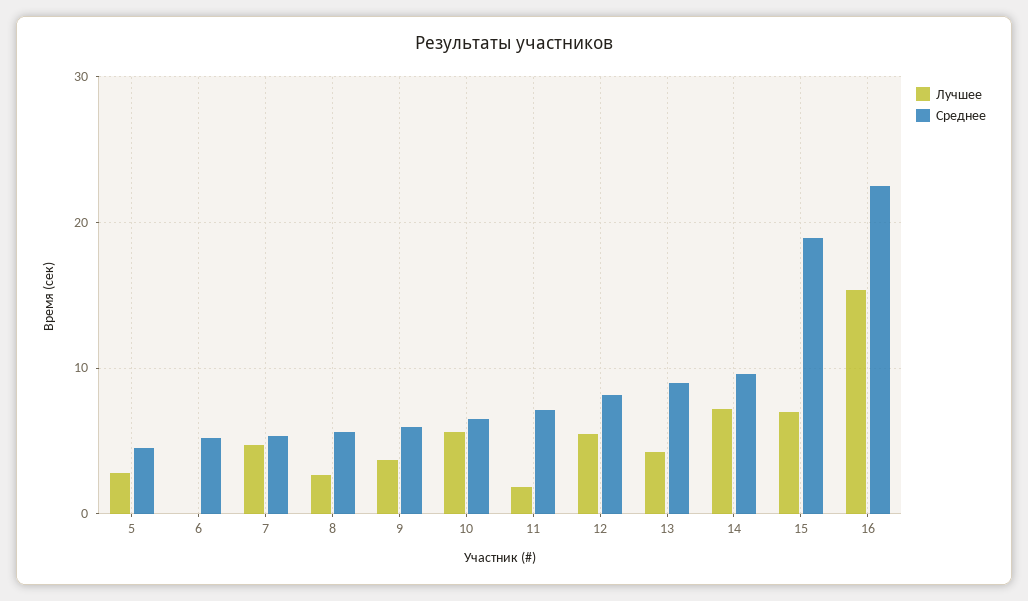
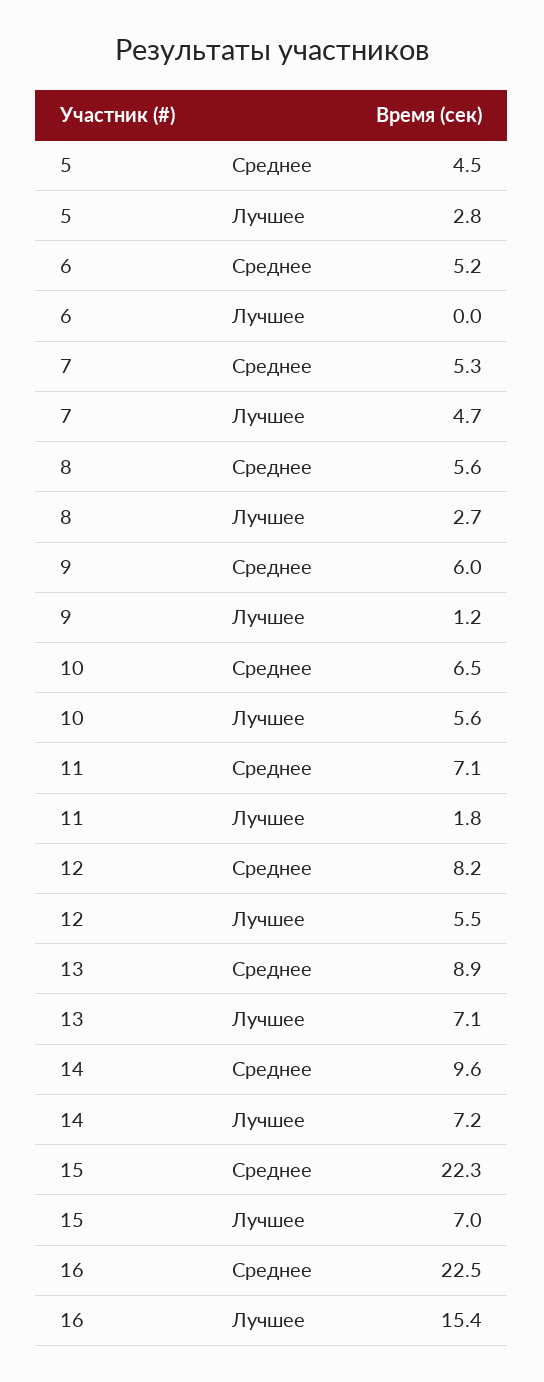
  {
    "Лучшее": {
      "5": 2.8,
      "6": 0,
      "7": 4.7,
      "8": 2.7,
-     "9": 4,
+     "9": 1.2,
      "10": 5.6,
      "11": 1.8,
      "12": 5.5,
-     "13": 4,
+     "13": 7.1,
      "14": 7.2,
      "15": 7,
      "16": 15.4
    },
    "Среднее": {
      "5": 4.5,
      "6": 5.2,
      "7": 5.3,
      "8": 5.6,
      "9": 6,
      "10": 6.5,
      "11": 7.1,
      "12": 8.2,
      "13": 8.9,
      "14": 9.6,
-     "15": 19,
+     "15": 22.3,
      "16": 22.5
    }
  }

